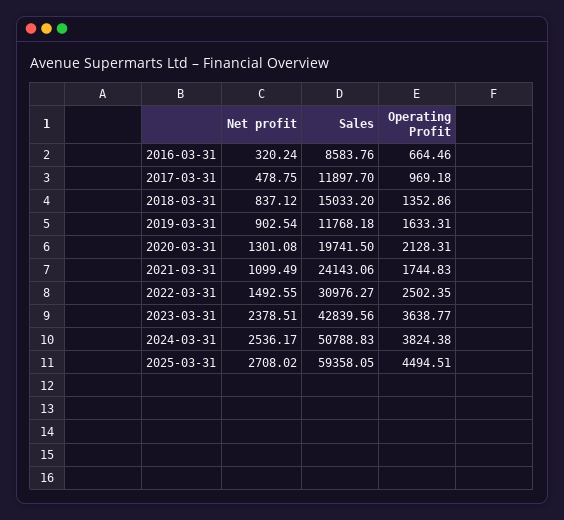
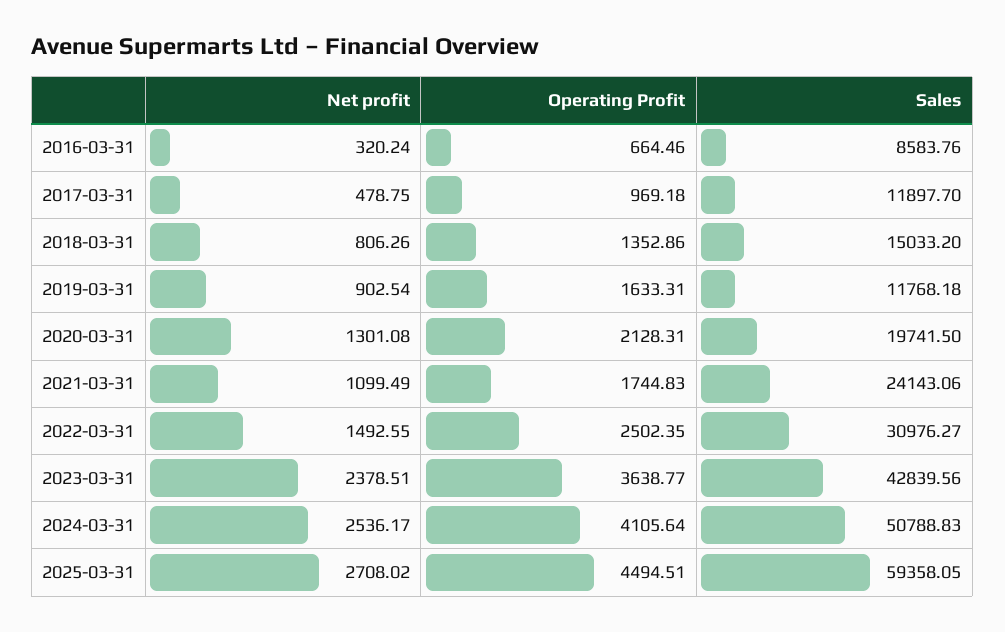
  {
    "Net profit": {
      "2016-03-31": 320.24,
      "2017-03-31": 478.75,
-     "2018-03-31": 837.12,
+     "2018-03-31": 806.26,
      "2019-03-31": 902.54,
      "2020-03-31": 1301.08,
      "2021-03-31": 1099.49,
      "2022-03-31": 1492.55,
      "2023-03-31": 2378.51,
      "2024-03-31": 2536.17,
      "2025-03-31": 2708.02
    },
    "Sales": {
      "2016-03-31": 8583.76,
      "2017-03-31": 11897.7,
      "2018-03-31": 15033.2,
      "2019-03-31": 11768.18,
      "2020-03-31": 19741.5,
      "2021-03-31": 24143.06,
      "2022-03-31": 30976.27,
      "2023-03-31": 42839.56,
      "2024-03-31": 50788.83,
      "2025-03-31": 59358.05
    },
    "Operating Profit": {
      "2016-03-31": 664.46,
      "2017-03-31": 969.18,
      "2018-03-31": 1352.86,
      "2019-03-31": 1633.31,
      "2020-03-31": 2128.31,
      "2021-03-31": 1744.83,
      "2022-03-31": 2502.35,
      "2023-03-31": 3638.77,
-     "2024-03-31": 3824.38,
+     "2024-03-31": 4105.64,
      "2025-03-31": 4494.51
    }
  }

